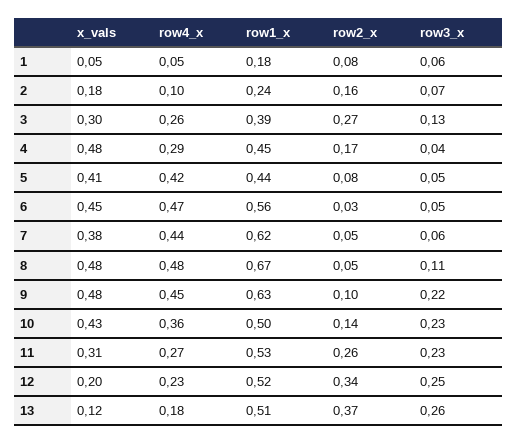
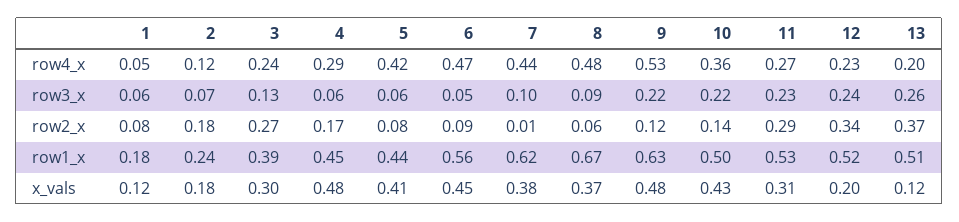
  {
    "x_vals": {
-     "1": 0.05,
+     "1": 0.12,
      "2": 0.18,
      "3": 0.3,
      "4": 0.48,
      "5": 0.41,
      "6": 0.45,
      "7": 0.38,
-     "8": 0.48,
+     "8": 0.37,
      "9": 0.48,
      "10": 0.43,
      "11": 0.31,
      "12": 0.2,
      "13": 0.12
    },
    "row4_x": {
      "1": 0.05,
-     "2": 0.1,
+     "2": 0.12,
-     "3": 0.26,
+     "3": 0.24,
      "4": 0.29,
      "5": 0.42,
      "6": 0.47,
      "7": 0.44,
      "8": 0.48,
-     "9": 0.45,
+     "9": 0.53,
      "10": 0.36,
      "11": 0.27,
      "12": 0.23,
-     "13": 0.18
+     "13": 0.2
    },
    "row1_x": {
      "1": 0.18,
      "2": 0.24,
      "3": 0.39,
      "4": 0.45,
      "5": 0.44,
      "6": 0.56,
      "7": 0.62,
      "8": 0.67,
      "9": 0.63,
      "10": 0.5,
      "11": 0.53,
      "12": 0.52,
      "13": 0.51
    },
    "row2_x": {
      "1": 0.08,
-     "2": 0.16,
+     "2": 0.18,
      "3": 0.27,
      "4": 0.17,
      "5": 0.08,
-     "6": 0.03,
+     "6": 0.09,
-     "7": 0.05,
+     "7": 0.01,
-     "8": 0.05,
+     "8": 0.06,
-     "9": 0.1,
+     "9": 0.12,
      "10": 0.14,
-     "11": 0.26,
+     "11": 0.29,
      "12": 0.34,
      "13": 0.37
    },
    "row3_x": {
      "1": 0.06,
      "2": 0.07,
      "3": 0.13,
-     "4": 0.04,
+     "4": 0.06,
-     "5": 0.05,
+     "5": 0.06,
      "6": 0.05,
-     "7": 0.06,
+     "7": 0.1,
-     "8": 0.11,
+     "8": 0.09,
      "9": 0.22,
-     "10": 0.23,
+     "10": 0.22,
      "11": 0.23,
-     "12": 0.25,
+     "12": 0.24,
      "13": 0.26
    }
  }

